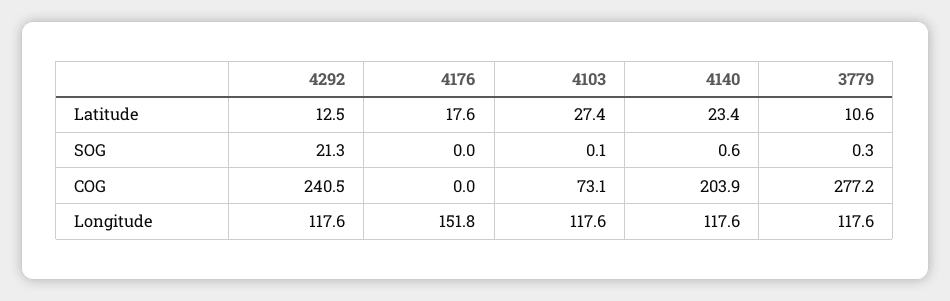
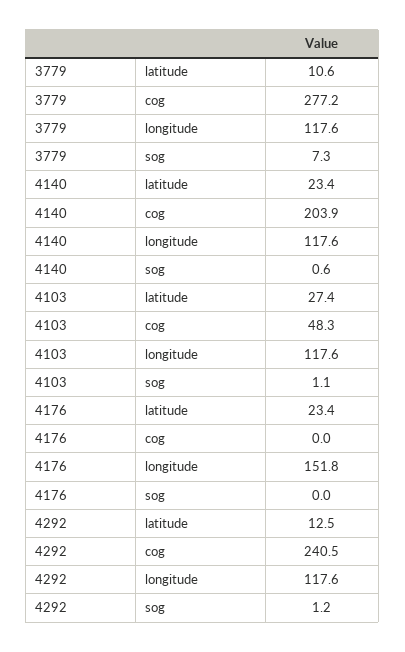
  {
    "4292": {
      "Latitude": 12.5,
-     "SOG": 21.3,
+     "SOG": 1.2,
      "COG": 240.5,
      "Longitude": 117.6
    },
    "4176": {
-     "Latitude": 17.6,
+     "Latitude": 23.4,
      "SOG": 0,
      "COG": 0,
      "Longitude": 151.8
    },
    "4103": {
      "Latitude": 27.4,
-     "SOG": 0.1,
+     "SOG": 1.1,
-     "COG": 73.1,
+     "COG": 48.3,
      "Longitude": 117.6
    },
    "4140": {
      "Latitude": 23.4,
      "SOG": 0.6,
      "COG": 203.9,
      "Longitude": 117.6
    },
    "3779": {
      "Latitude": 10.6,
-     "SOG": 0.3,
+     "SOG": 7.3,
      "COG": 277.2,
      "Longitude": 117.6
    }
  }

